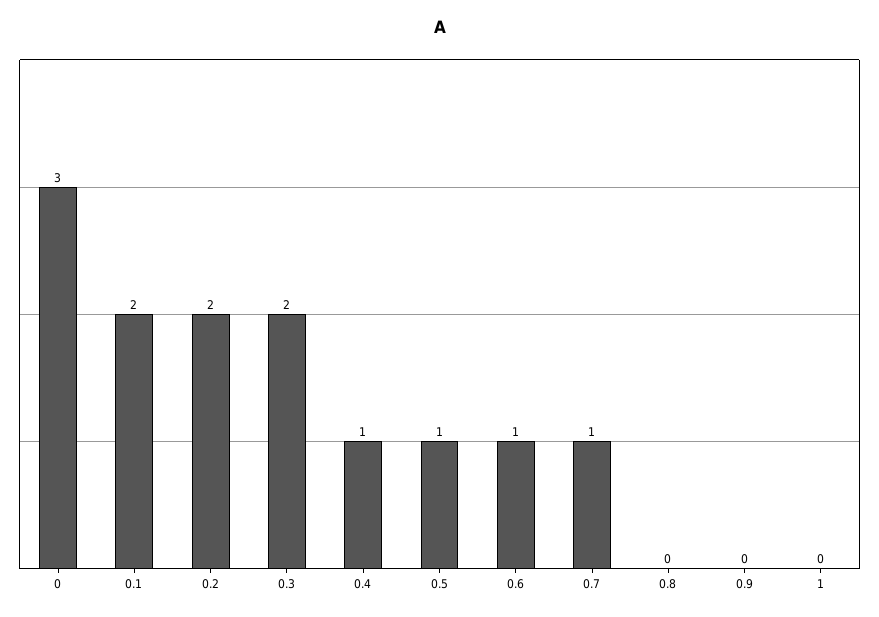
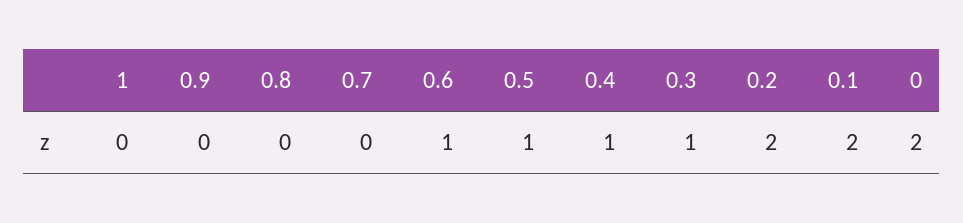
  {
-   "0": 3,
+   "0": 2,
    "0.1": 2,
    "0.2": 2,
-   "0.3": 2,
+   "0.3": 1,
    "0.4": 1,
    "0.5": 1,
    "0.6": 1,
-   "0.7": 1,
+   "0.7": 0,
    "0.8": 0,
    "0.9": 0,
    "1": 0
  }

